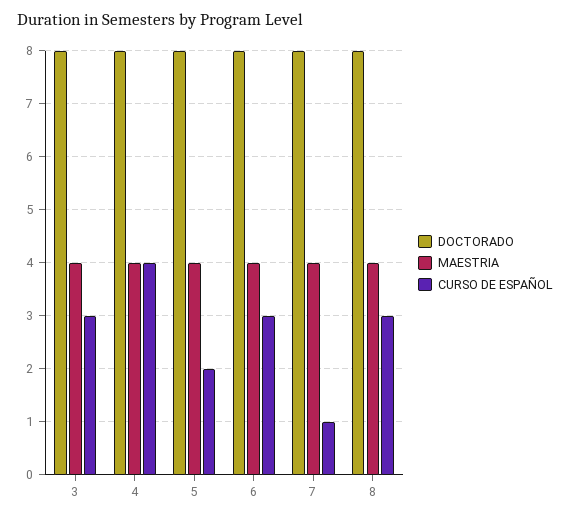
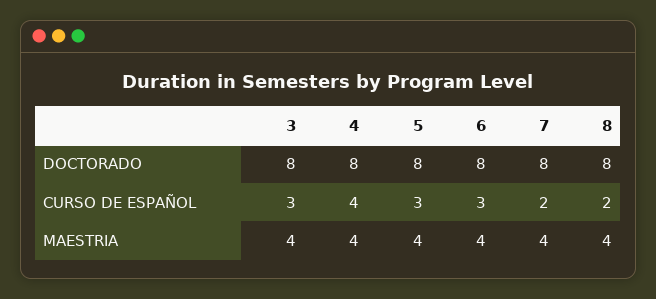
  {
    "DOCTORADO": {
      "3": 8,
      "4": 8,
      "5": 8,
      "6": 8,
      "7": 8,
      "8": 8
    },
    "MAESTRIA": {
      "3": 4,
      "4": 4,
      "5": 4,
      "6": 4,
      "7": 4,
      "8": 4
    },
    "CURSO DE ESPAÑOL": {
      "3": 3,
      "4": 4,
-     "5": 2,
+     "5": 3,
      "6": 3,
-     "7": 1,
+     "7": 2,
-     "8": 3
+     "8": 2
    }
  }

